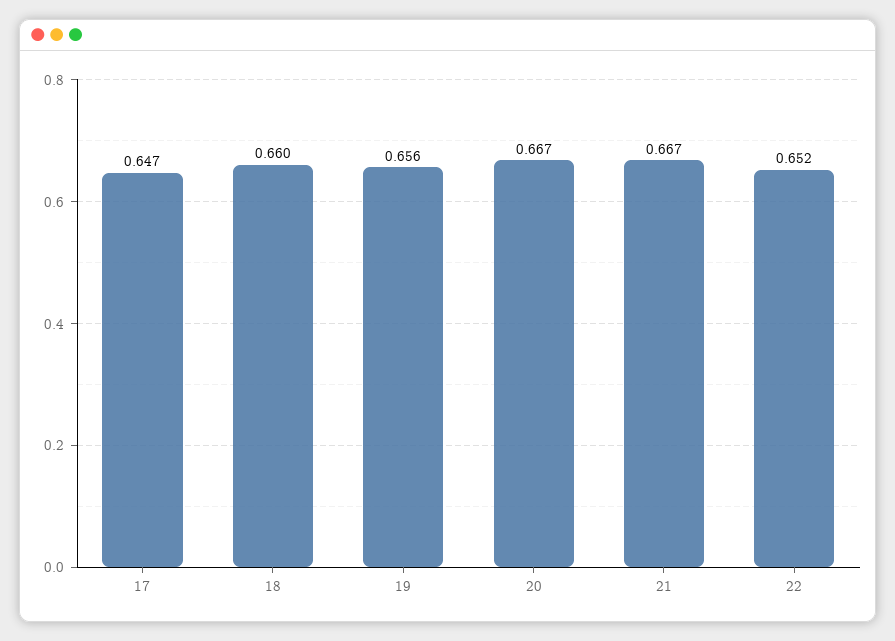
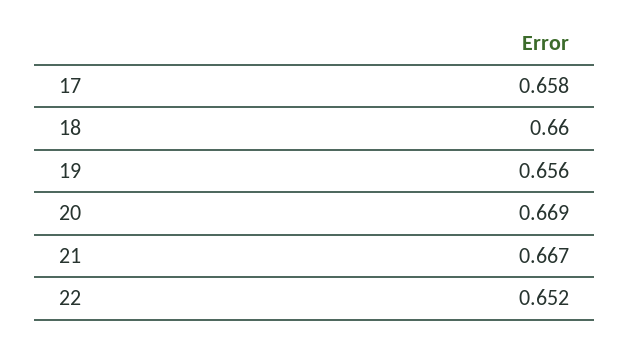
  {
-   "17": 0.647,
+   "17": 0.658,
    "18": 0.66,
    "19": 0.656,
-   "20": 0.667,
+   "20": 0.669,
    "21": 0.667,
    "22": 0.652
  }

